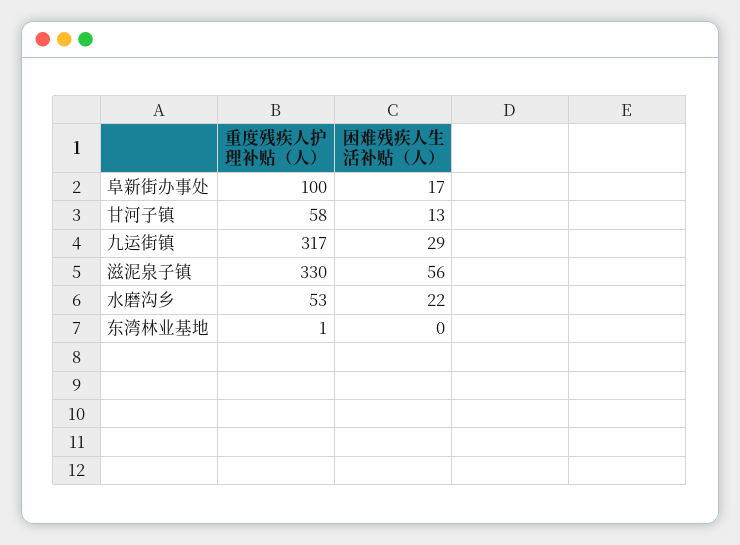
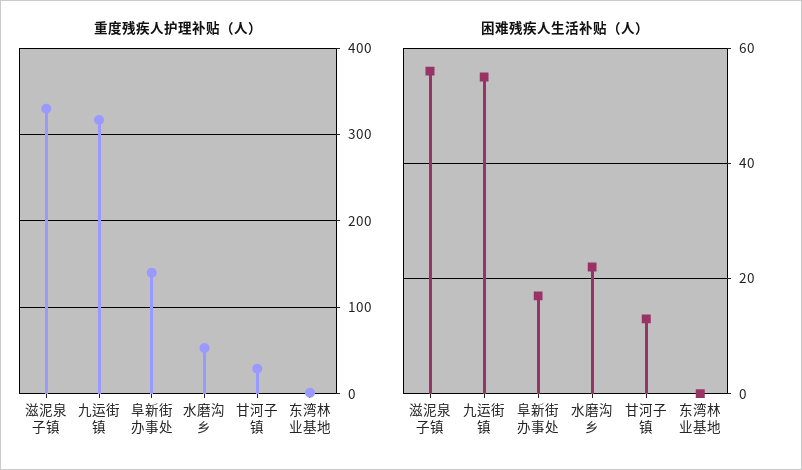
  {
    "重度残疾人护理补贴（人）": {
-     "阜新街办事处": 100,
+     "阜新街办事处": 140,
-     "甘河子镇": 58,
+     "甘河子镇": 30,
      "九运街镇": 317,
      "滋泥泉子镇": 330,
      "水磨沟乡": 53,
      "东湾林业基地": 1
    },
    "困难残疾人生活补贴（人）": {
      "阜新街办事处": 17,
      "甘河子镇": 13,
-     "九运街镇": 29,
+     "九运街镇": 55,
      "滋泥泉子镇": 56,
      "水磨沟乡": 22,
      "东湾林业基地": 0
    }
  }

